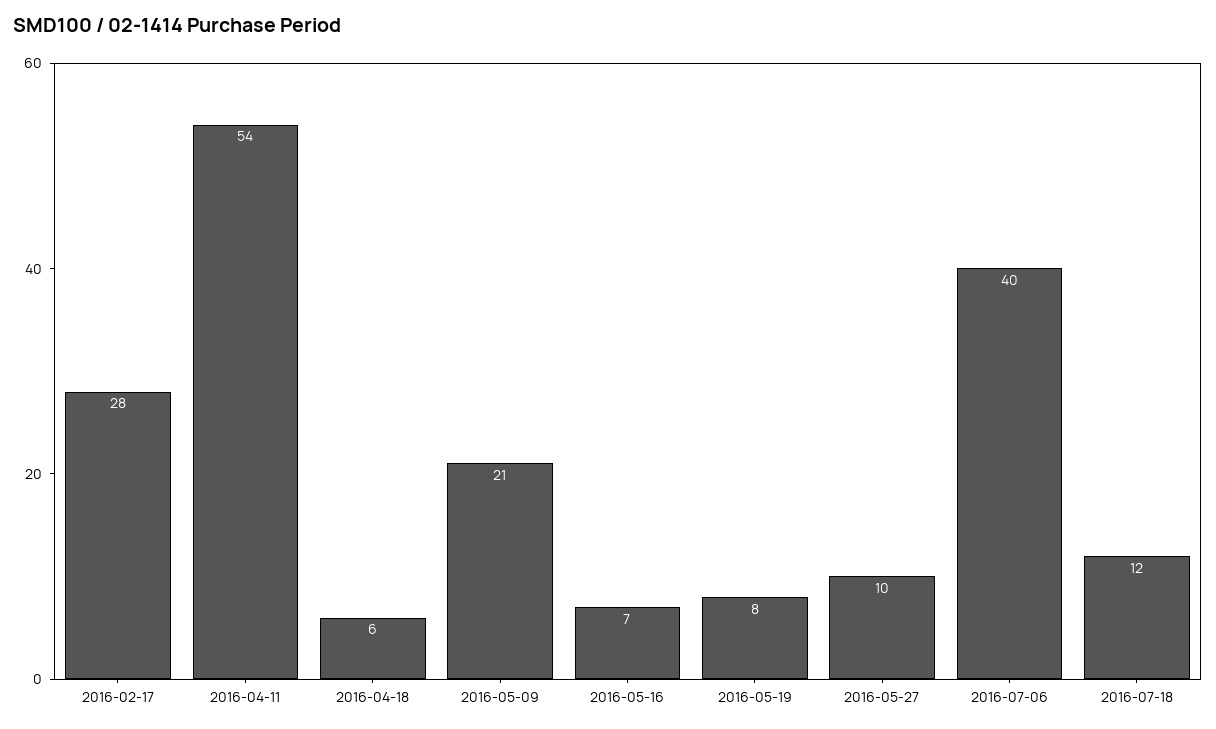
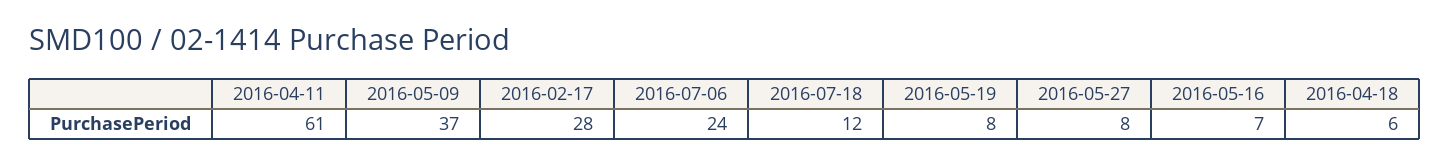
  {
    "2016-02-17": 28,
-   "2016-04-11": 54,
+   "2016-04-11": 61,
    "2016-04-18": 6,
-   "2016-05-09": 21,
+   "2016-05-09": 37,
    "2016-05-16": 7,
    "2016-05-19": 8,
-   "2016-05-27": 10,
+   "2016-05-27": 8,
-   "2016-07-06": 40,
+   "2016-07-06": 24,
    "2016-07-18": 12
  }

